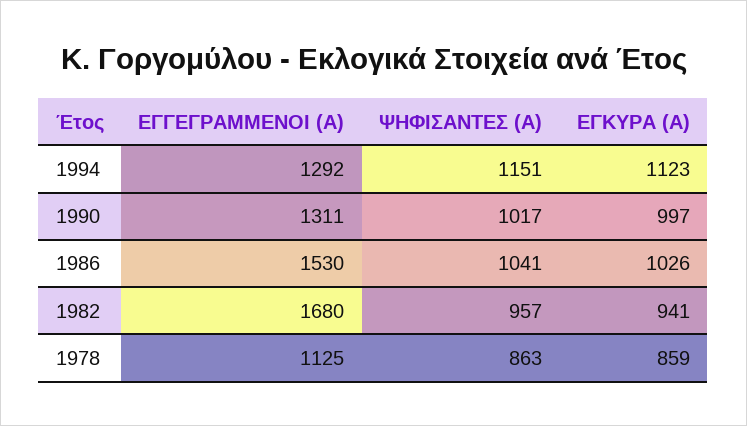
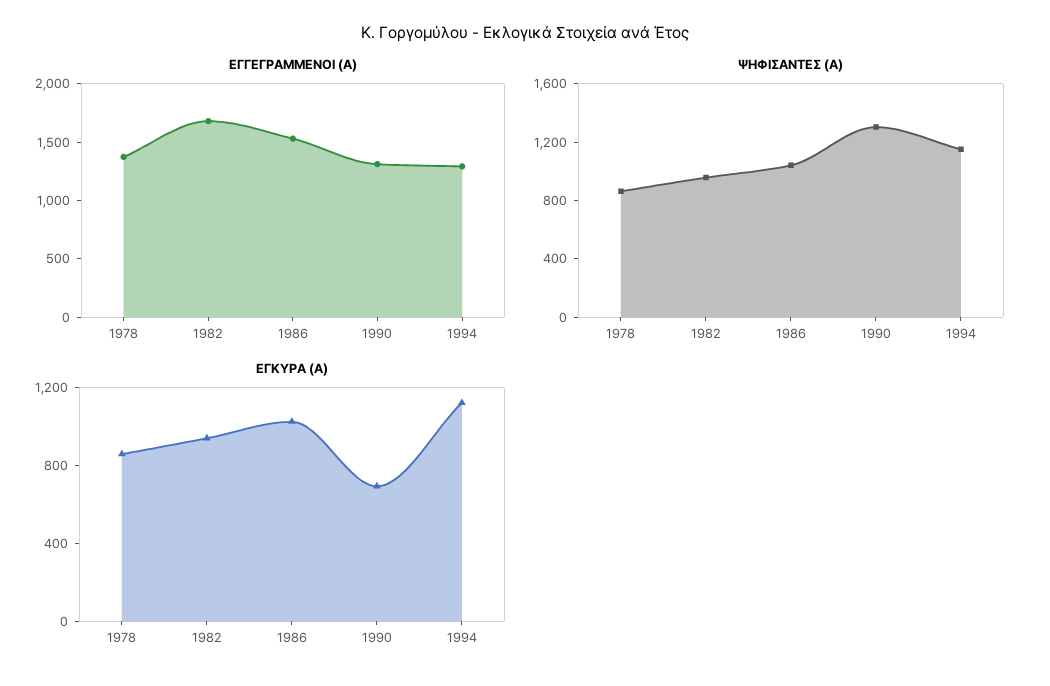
  {
    "ΕΓΓΕΓΡΑΜΜΕΝΟΙ (Α)": {
      "1994": 1292,
      "1990": 1311,
      "1986": 1530,
      "1982": 1680,
-     "1978": 1125
+     "1978": 1400
    },
    "ΨΗΦΙΣΑΝΤΕΣ (Α)": {
      "1994": 1151,
-     "1990": 1017,
+     "1990": 1300,
      "1986": 1041,
      "1982": 957,
      "1978": 863
    },
    "ΕΓΚΥΡΑ (Α)": {
      "1994": 1123,
-     "1990": 997,
+     "1990": 700,
      "1986": 1026,
      "1982": 941,
      "1978": 859
    }
  }

